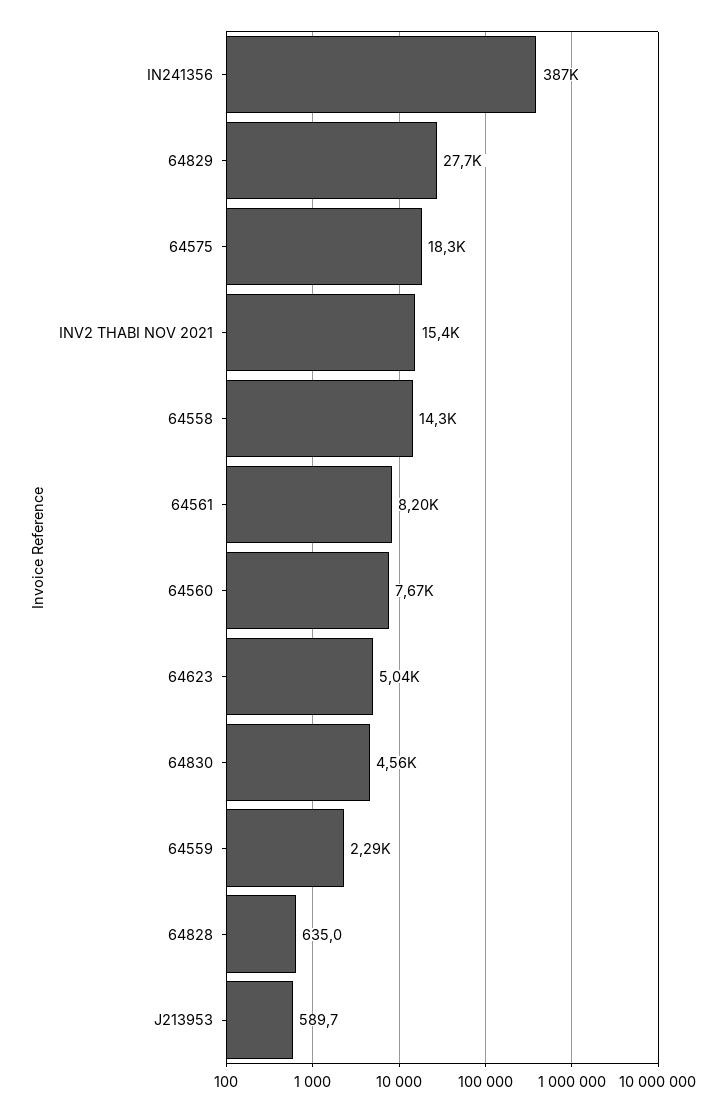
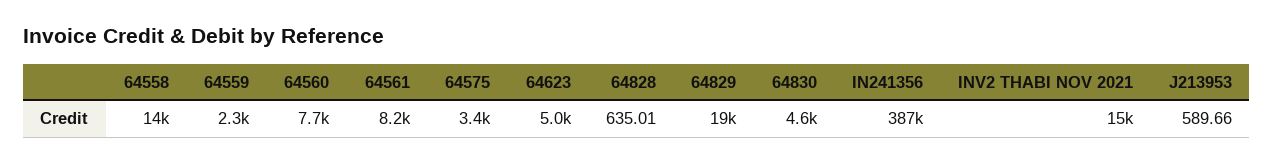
  {
    "IN241356": 387000,
-   "64829": 27700,
+   "64829": 19000,
-   "64575": 18300,
+   "64575": 3400,
    "INV2 THABI NOV 2021": 15400,
    "64558": 14300,
    "64561": 8200,
    "64560": 7670,
    "64623": 5040,
    "64830": 4560,
    "64559": 2290,
    "64828": 635.01,
    "J213953": 589.66
  }

